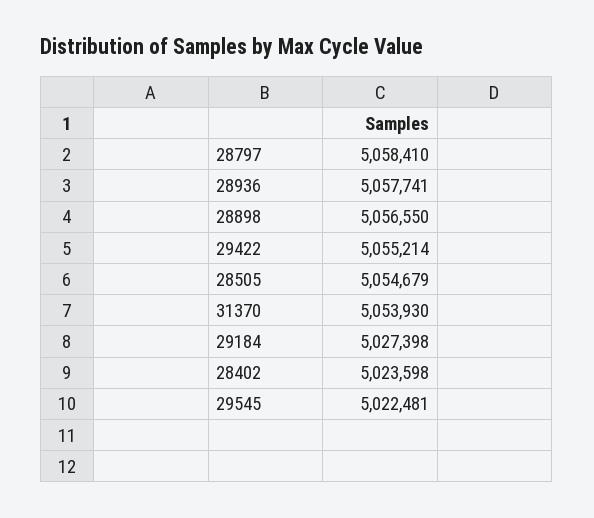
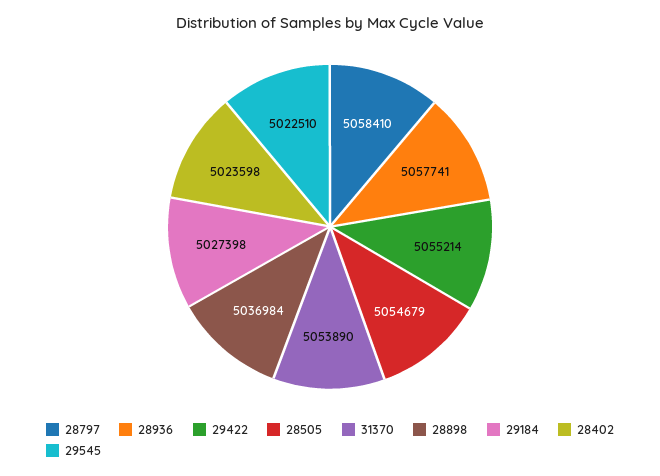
  {
    "28797": 5058410,
    "28936": 5057741,
-   "28898": 5056550,
+   "28898": 5036984,
    "29422": 5055214,
    "28505": 5054679,
-   "31370": 5053930,
+   "31370": 5053890,
    "29184": 5027398,
    "28402": 5023598,
-   "29545": 5022481
+   "29545": 5022510
  }

